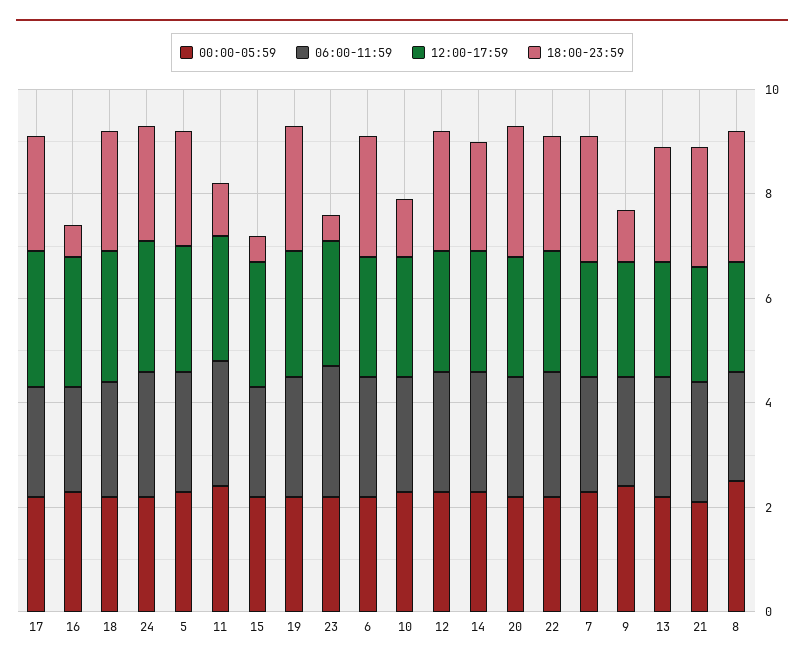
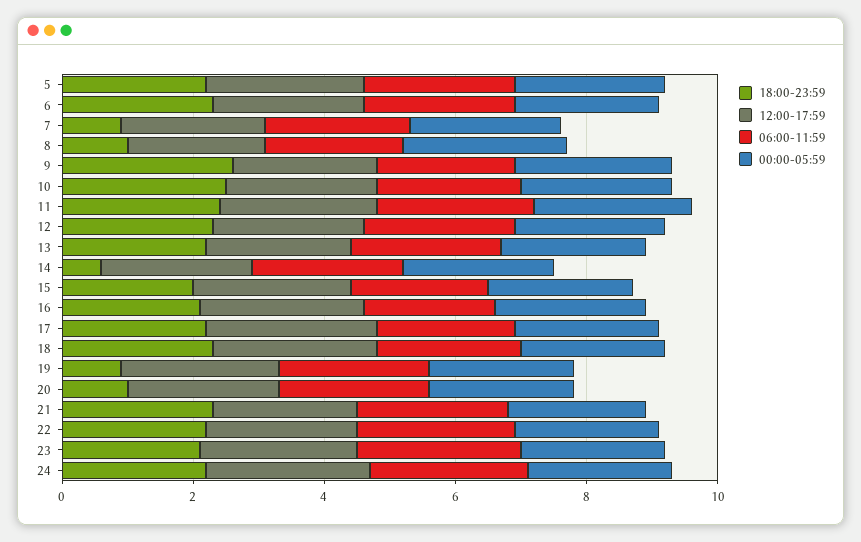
  {
    "00:00-05:59": {
      "17": 2,
      "16": 2.5,
      "18": 2,
      "24": 2,
      "5": 2.5,
      "11": 2.5,
      "15": 2,
      "19": 2,
      "23": 2,
      "6": 2,
      "10": 2.5,
      "12": 2.5,
      "14": 2.5,
      "20": 2,
      "22": 2,
      "7": 2.5,
      "9": 2.5,
      "13": 2,
      "21": 2,
      "8": 2.5
    },
    "06:00-11:59": {
      "17": 2,
      "16": 2,
      "18": 2,
      "24": 2.5,
      "5": 2.5,
      "11": 2.5,
      "15": 2,
      "19": 2.5,
      "23": 2.5,
      "6": 2.5,
      "10": 2,
      "12": 2.5,
      "14": 2.5,
      "20": 2.5,
      "22": 2.5,
      "7": 2,
      "9": 2,
      "13": 2.5,
      "21": 2.5,
      "8": 2
    },
    "12:00-17:59": {
      "17": 2.5,
      "16": 2.5,
      "18": 2.5,
      "24": 2.5,
      "5": 2.5,
      "11": 2.5,
      "15": 2.5,
      "19": 2.5,
      "23": 2.5,
      "6": 2.5,
      "10": 2.5,
      "12": 2.5,
      "14": 2.5,
      "20": 2.5,
      "22": 2.5,
      "7": 2,
      "9": 2,
      "13": 2,
      "21": 2,
      "8": 2
    },
    "18:00-23:59": {
      "17": 2,
-     "16": 0.5,
+     "16": 2,
      "18": 2.5,
      "24": 2,
      "5": 2,
-     "11": 1,
+     "11": 2.5,
-     "15": 0.5,
+     "15": 2,
-     "19": 2.5,
+     "19": 1,
-     "23": 0.5,
+     "23": 2,
      "6": 2.5,
-     "10": 1,
+     "10": 2.5,
      "12": 2.5,
-     "14": 2,
+     "14": 0.5,
-     "20": 2.5,
+     "20": 1,
      "22": 2,
-     "7": 2.5,
+     "7": 1,
-     "9": 1,
+     "9": 2.5,
      "13": 2,
      "21": 2.5,
-     "8": 2.5
+     "8": 1
    }
  }

